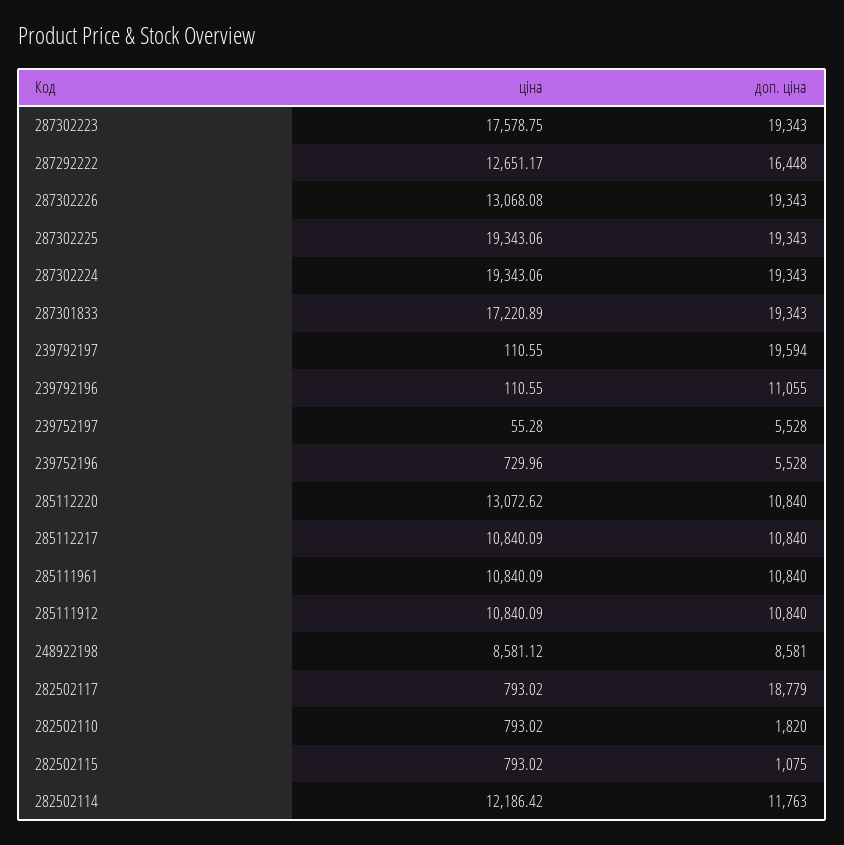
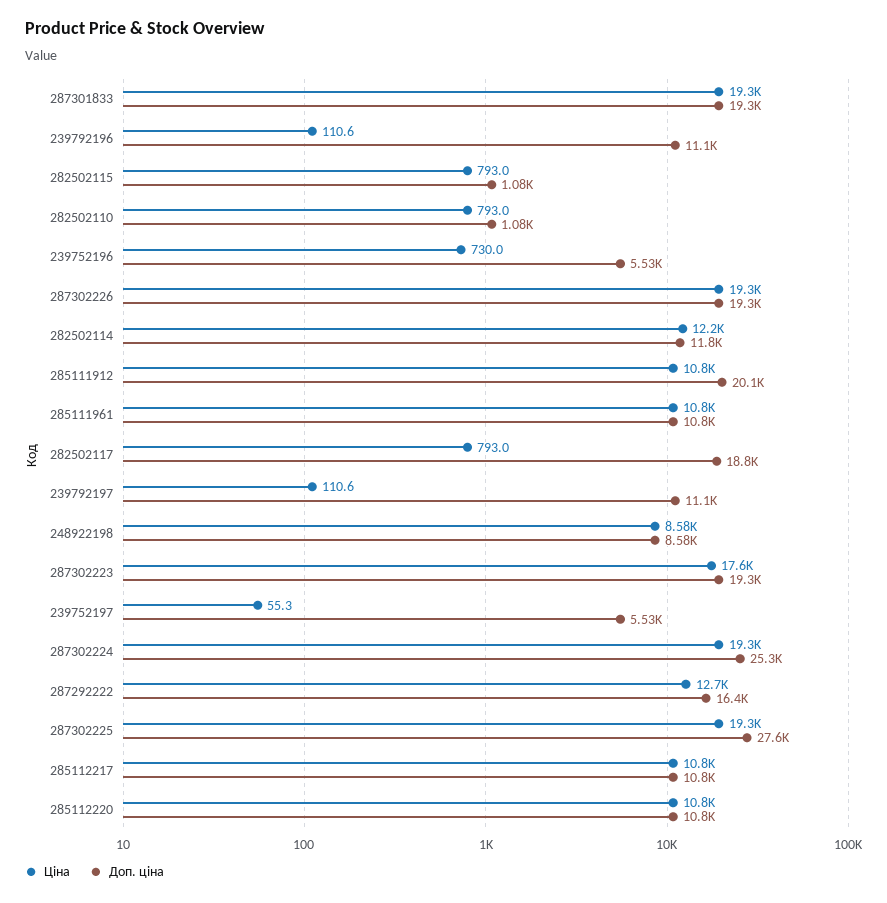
  {
    "ціна": {
      "287302223": 17578.75,
      "287292222": 12651.17,
-     "287302226": 13068.08,
+     "287302226": 19300,
      "287302225": 19343.06,
      "287302224": 19343.06,
-     "287301833": 17220.89,
+     "287301833": 19300,
      "239792197": 110.55,
      "239792196": 110.55,
      "239752197": 55.28,
      "239752196": 729.96,
-     "285112220": 13072.62,
+     "285112220": 10800,
      "285112217": 10840.09,
      "285111961": 10840.09,
      "285111912": 10840.09,
      "248922198": 8581.12,
      "282502117": 793.02,
      "282502110": 793.02,
      "282502115": 793.02,
      "282502114": 12186.42
    },
    "доп. ціна": {
      "287302223": 19343,
      "287292222": 16448,
      "287302226": 19343,
-     "287302225": 19343,
+     "287302225": 27600,
-     "287302224": 19343,
+     "287302224": 25300,
      "287301833": 19343,
-     "239792197": 19594,
+     "239792197": 11100,
      "239792196": 11055,
      "239752197": 5528,
      "239752196": 5528,
      "285112220": 10840,
      "285112217": 10840,
      "285111961": 10840,
-     "285111912": 10840,
+     "285111912": 20100,
      "248922198": 8581,
      "282502117": 18779,
-     "282502110": 1820,
+     "282502110": 1080,
      "282502115": 1075,
      "282502114": 11763
    }
  }

